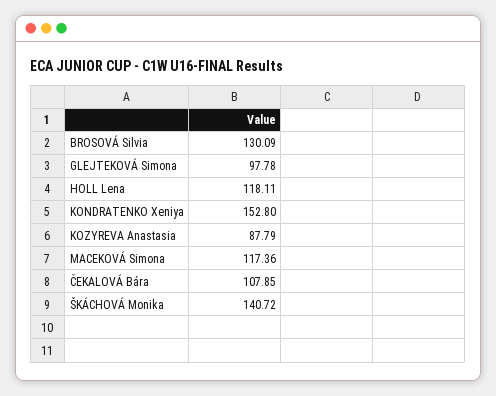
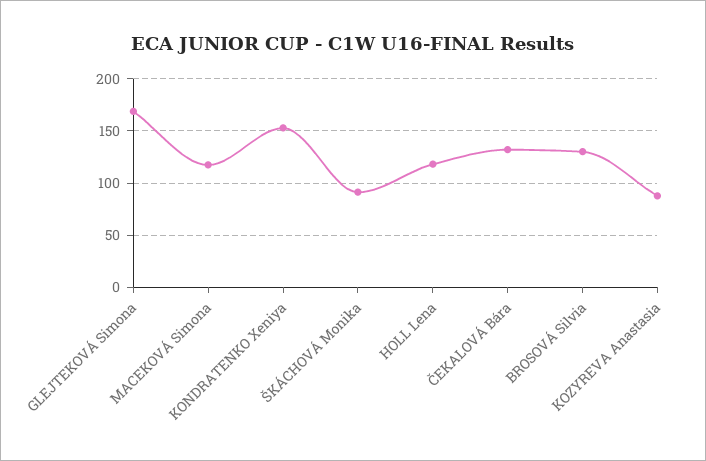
  {
    "BROSOVÁ Silvia": 130.09,
-   "GLEJTEKOVÁ Simona": 97.78,
+   "GLEJTEKOVÁ Simona": 170,
    "HOLL Lena": 118.11,
    "KONDRATENKO Xeniya": 152.8,
    "KOZYREVA Anastasia": 87.79,
    "MACEKOVÁ Simona": 117.36,
-   "ČEKALOVÁ Bára": 107.85,
+   "ČEKALOVÁ Bára": 130,
-   "ŠKÁCHOVÁ Monika": 140.72
+   "ŠKÁCHOVÁ Monika": 90
  }

